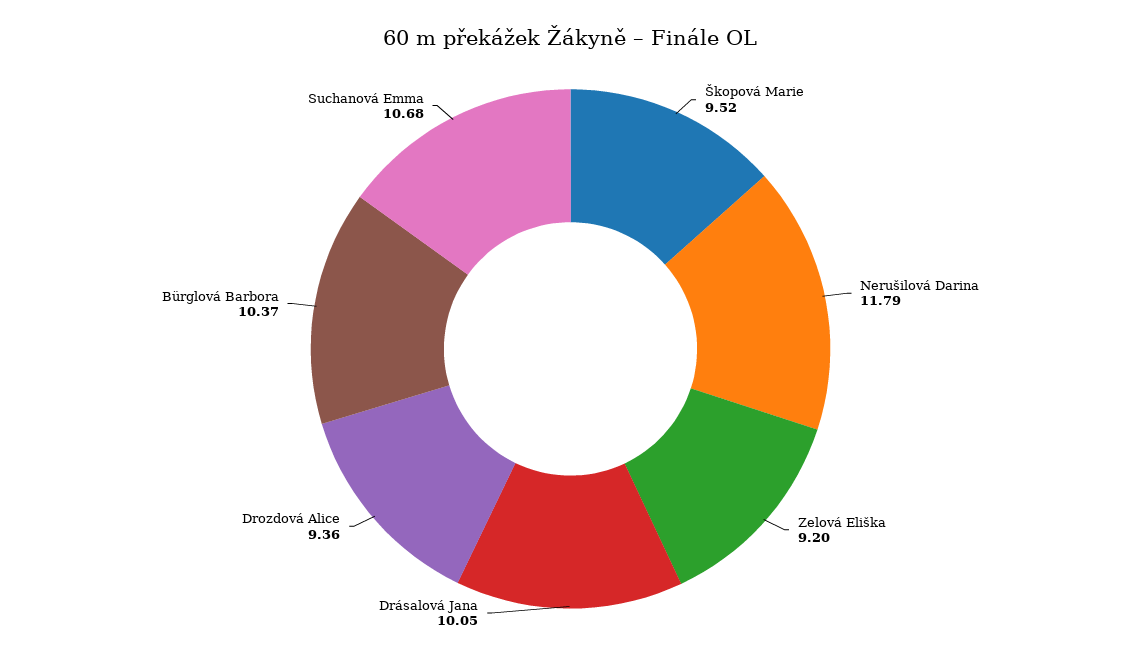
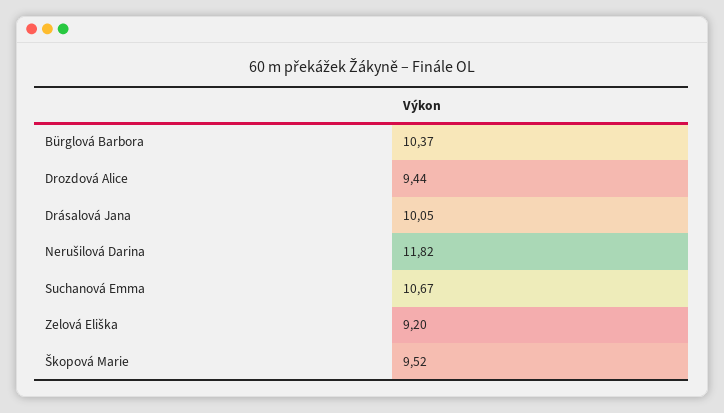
  {
    "Škopová Marie": 9.52,
-   "Nerušilová Darina": 11.79,
+   "Nerušilová Darina": 11.82,
    "Zelová Eliška": 9.2,
    "Drásalová Jana": 10.05,
-   "Drozdová Alice": 9.36,
+   "Drozdová Alice": 9.44,
    "Bürglová Barbora": 10.37,
-   "Suchanová Emma": 10.68
+   "Suchanová Emma": 10.67
  }

